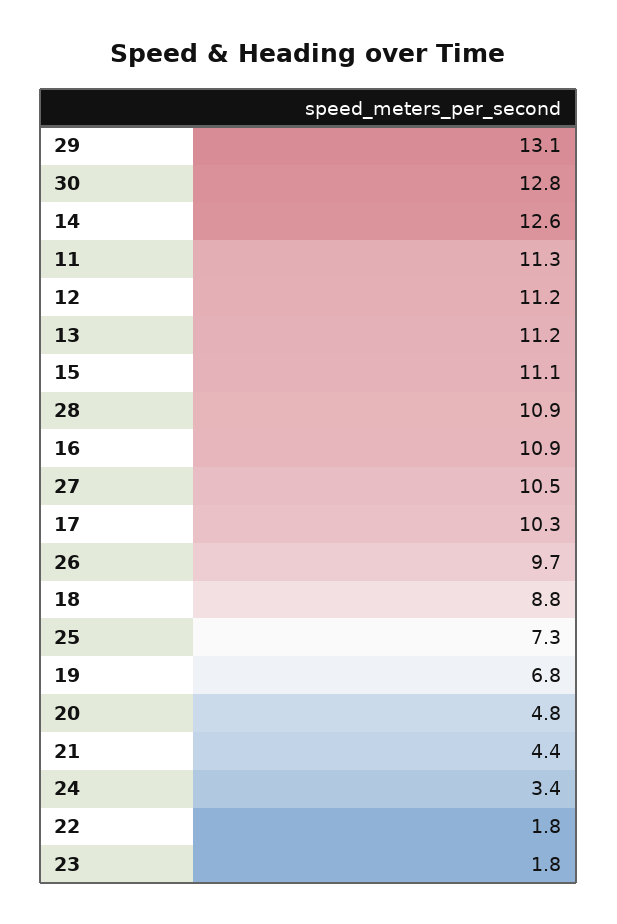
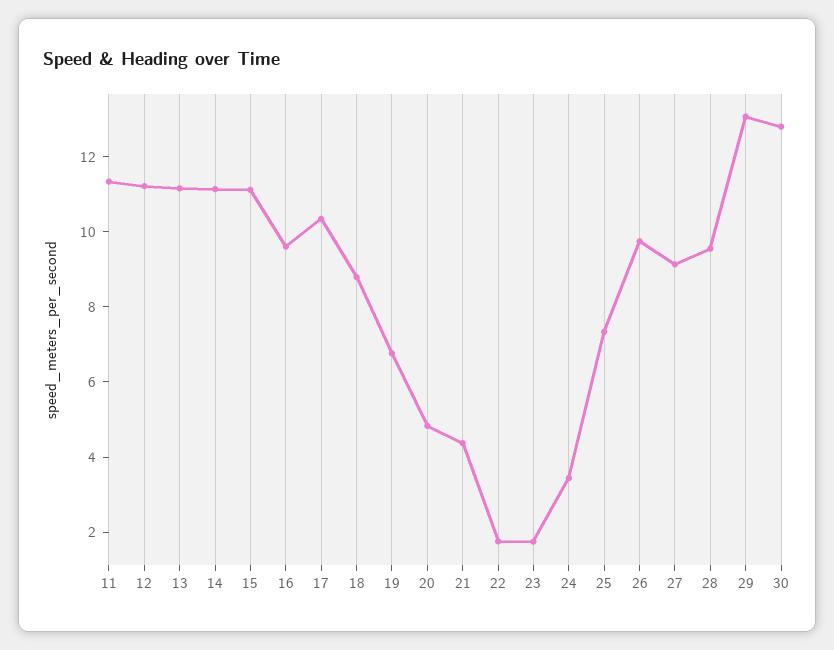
  {
    "29": 13.1,
    "30": 12.8,
-   "14": 12.6,
+   "14": 11,
    "11": 11.3,
    "12": 11.2,
    "13": 11.2,
    "15": 11.1,
-   "28": 10.9,
+   "28": 9.5,
-   "16": 10.9,
+   "16": 9.5,
-   "27": 10.5,
+   "27": 9,
    "17": 10.3,
    "26": 9.7,
    "18": 8.8,
    "25": 7.3,
    "19": 6.8,
    "20": 4.8,
    "21": 4.4,
    "24": 3.4,
    "22": 1.8,
    "23": 1.8
  }

